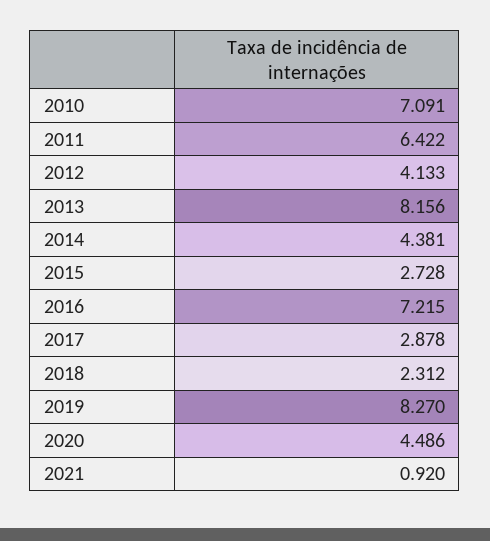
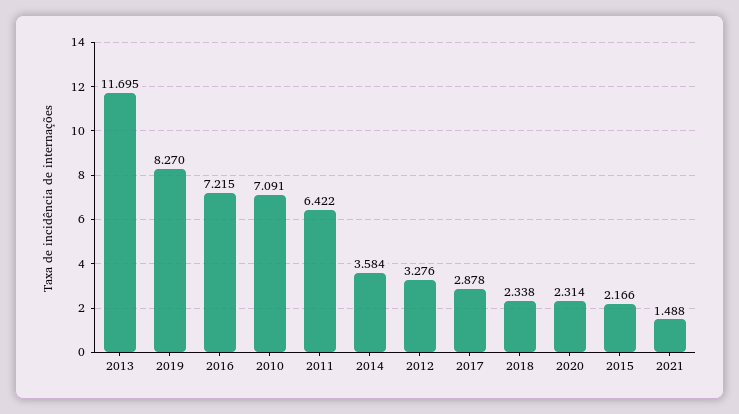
  {
    "2010": 7.091,
    "2011": 6.422,
-   "2012": 4.133,
+   "2012": 3.276,
-   "2013": 8.156,
+   "2013": 11.695,
-   "2014": 4.381,
+   "2014": 3.584,
-   "2015": 2.728,
+   "2015": 2.166,
    "2016": 7.215,
    "2017": 2.878,
-   "2018": 2.312,
+   "2018": 2.338,
    "2019": 8.27,
-   "2020": 4.486,
+   "2020": 2.314,
-   "2021": 0.92
+   "2021": 1.488
  }

